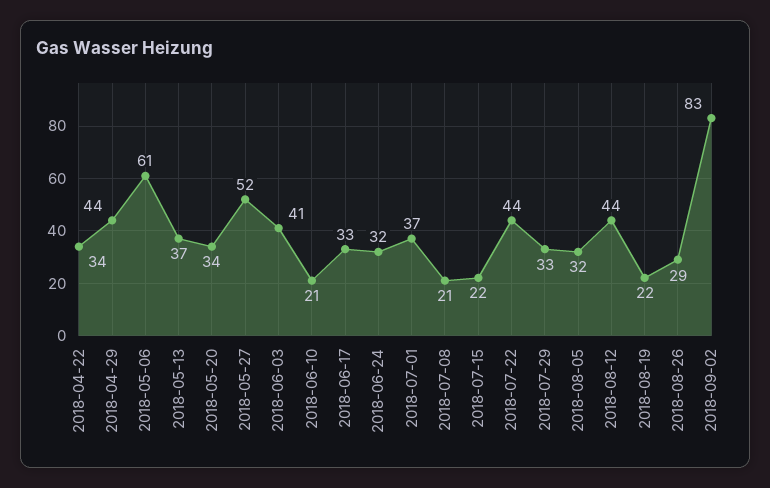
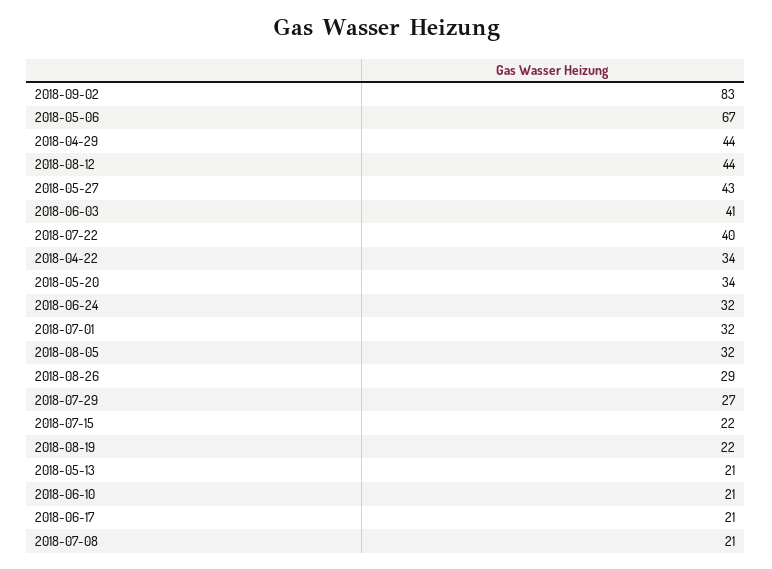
  {
    "2018-04-22": 34,
    "2018-04-29": 44,
-   "2018-05-06": 61,
+   "2018-05-06": 67,
-   "2018-05-13": 37,
+   "2018-05-13": 21,
    "2018-05-20": 34,
-   "2018-05-27": 52,
+   "2018-05-27": 43,
    "2018-06-03": 41,
    "2018-06-10": 21,
-   "2018-06-17": 33,
+   "2018-06-17": 21,
    "2018-06-24": 32,
-   "2018-07-01": 37,
+   "2018-07-01": 32,
    "2018-07-08": 21,
    "2018-07-15": 22,
-   "2018-07-22": 44,
+   "2018-07-22": 40,
-   "2018-07-29": 33,
+   "2018-07-29": 27,
    "2018-08-05": 32,
    "2018-08-12": 44,
    "2018-08-19": 22,
    "2018-08-26": 29,
    "2018-09-02": 83
  }

